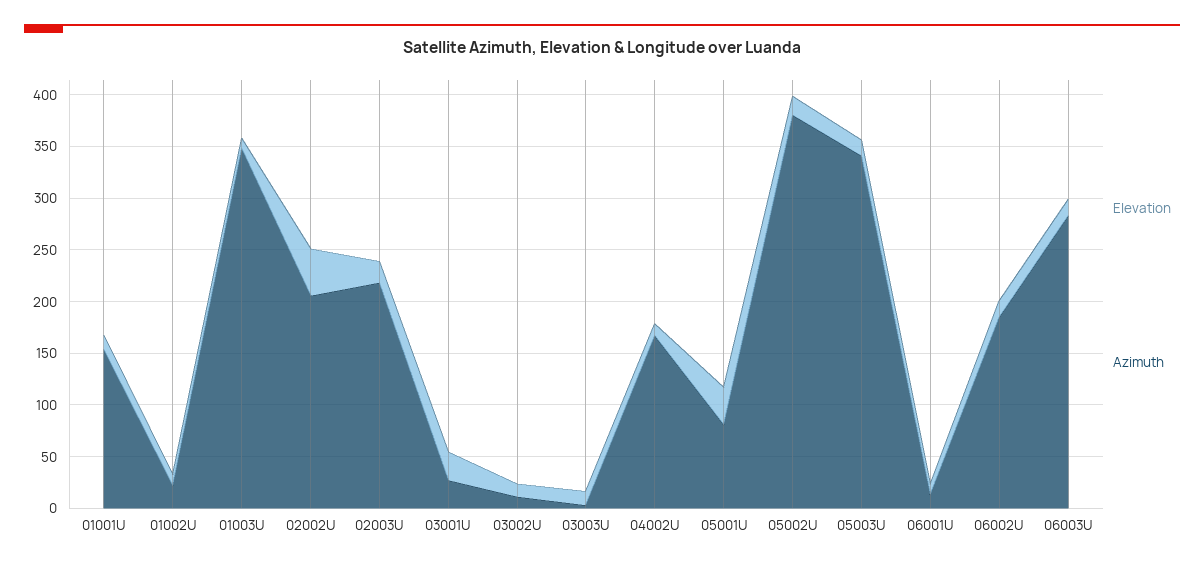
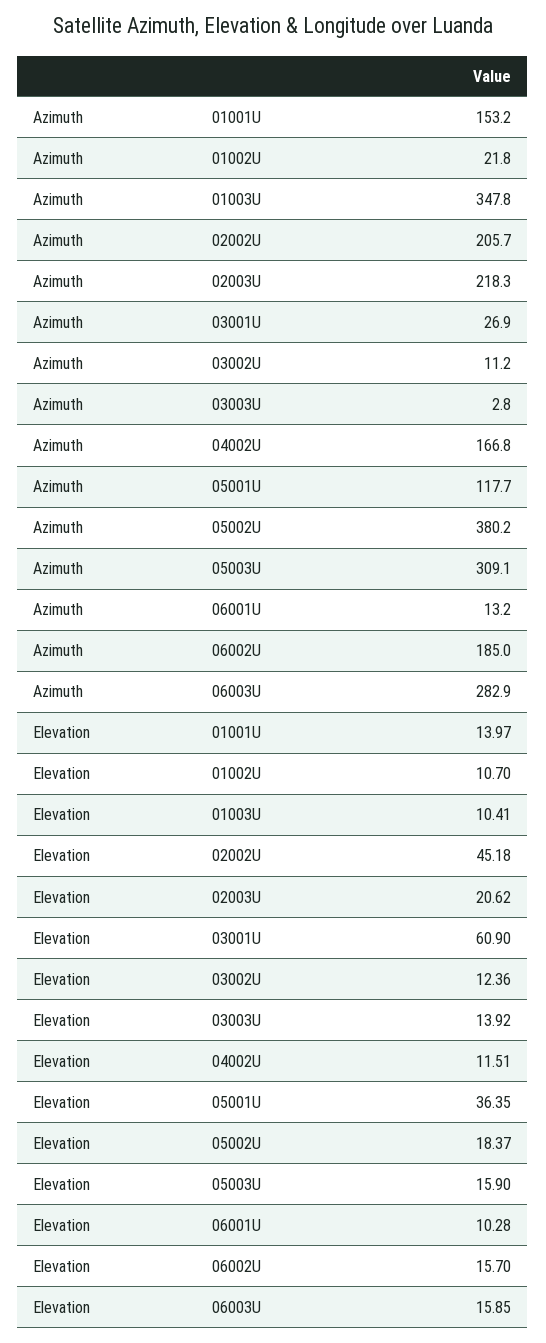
  {
    "Elevation": {
      "01001U": 13.97,
      "01002U": 10.7,
      "01003U": 10.41,
      "02002U": 45.18,
      "02003U": 20.62,
-     "03001U": 30,
+     "03001U": 60.9,
      "03002U": 12.36,
      "03003U": 13.92,
      "04002U": 11.51,
      "05001U": 36.35,
      "05002U": 18.37,
      "05003U": 15.9,
      "06001U": 10.28,
      "06002U": 15.7,
      "06003U": 15.85
    },
    "Azimuth": {
      "01001U": 153.2,
      "01002U": 21.8,
      "01003U": 347.8,
      "02002U": 205.7,
      "02003U": 218.3,
      "03001U": 26.9,
      "03002U": 11.2,
      "03003U": 2.8,
      "04002U": 166.8,
-     "05001U": 80,
+     "05001U": 117.7,
      "05002U": 380.2,
-     "05003U": 340,
+     "05003U": 309.1,
      "06001U": 13.2,
      "06002U": 185,
      "06003U": 282.9
    }
  }

